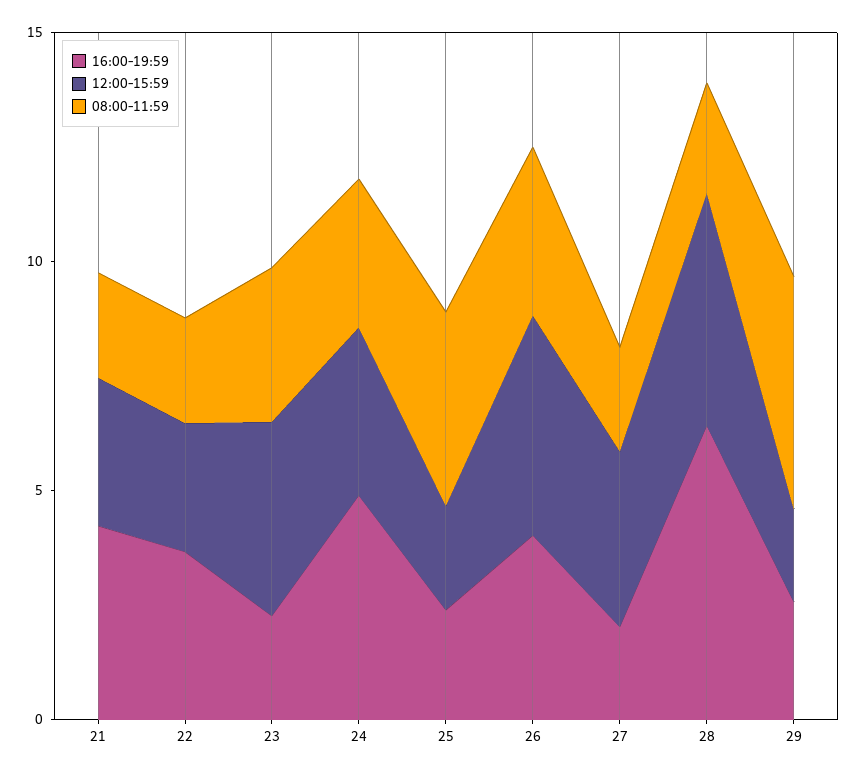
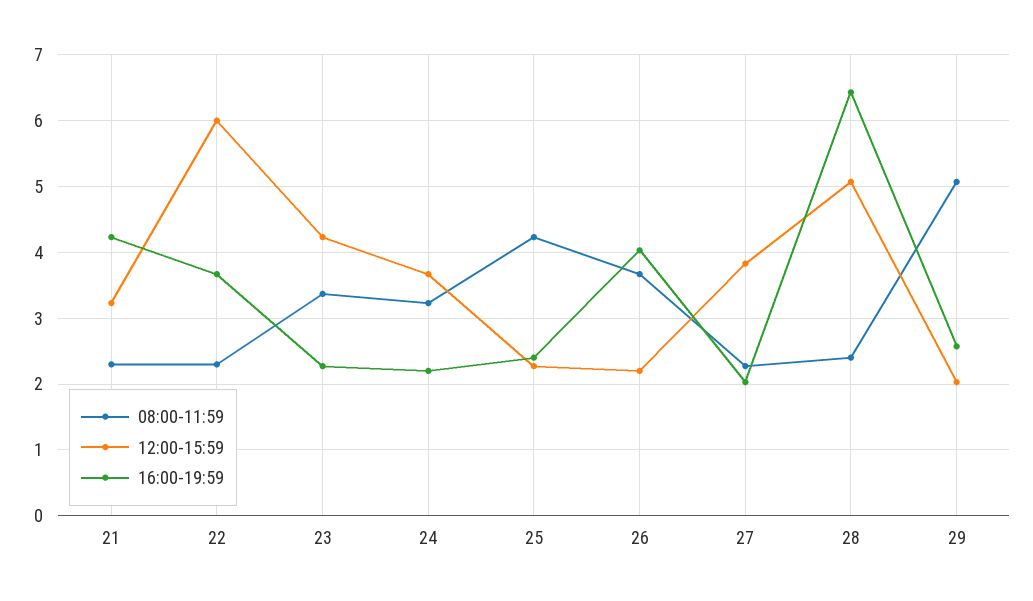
  {
    "16:00-19:59": {
      "21": 4.2,
      "22": 3.7,
      "23": 2.3,
-     "24": 5,
+     "24": 2.2,
      "25": 2.4,
      "26": 4,
      "27": 2,
      "28": 6.4,
      "29": 2.6
    },
    "12:00-15:59": {
      "21": 3.2,
-     "22": 3,
+     "22": 6,
      "23": 4.2,
      "24": 3.7,
      "25": 2.3,
-     "26": 5,
+     "26": 2.2,
      "27": 3.8,
      "28": 5.1,
      "29": 2
    },
    "08:00-11:59": {
      "21": 2.3,
      "22": 2.3,
      "23": 3.4,
      "24": 3.2,
      "25": 4.2,
      "26": 3.7,
      "27": 2.3,
      "28": 2.4,
      "29": 5.1
    }
  }

